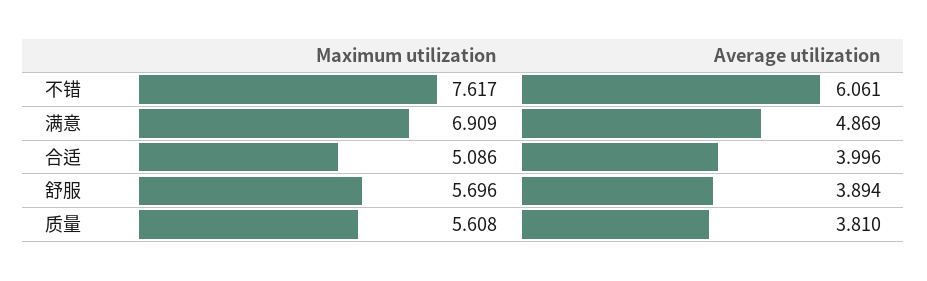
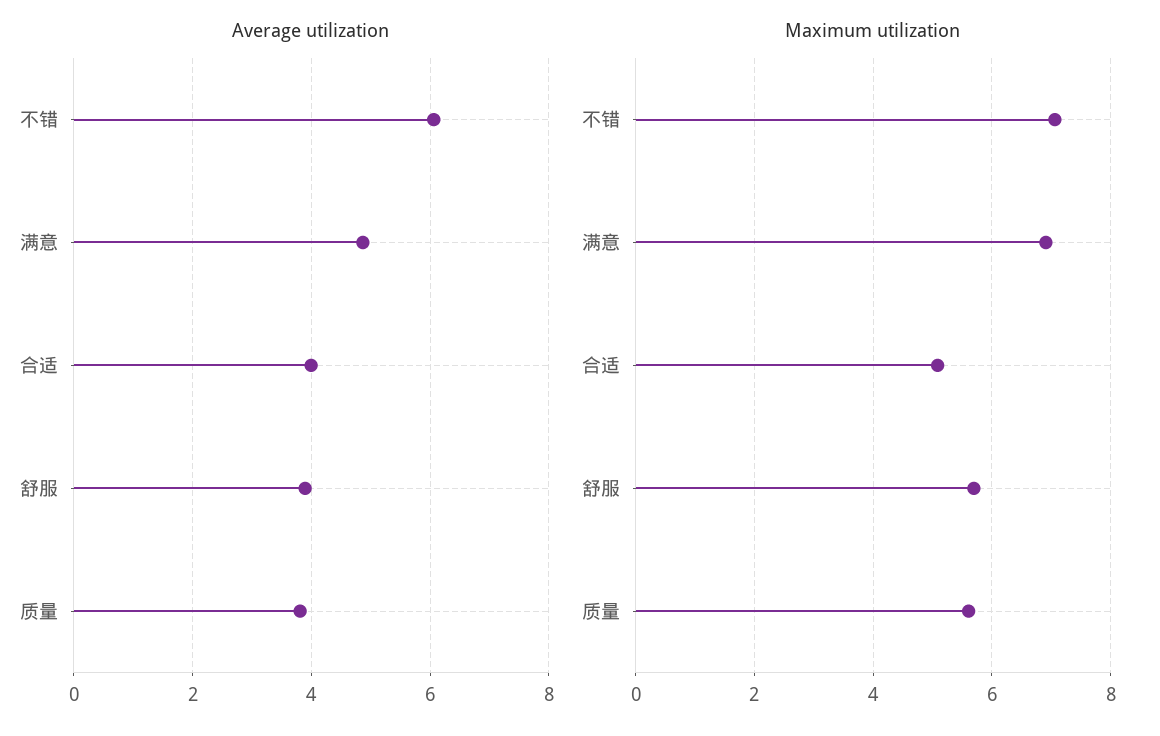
  {
    "Maximum utilization": {
-     "不错": 7.617,
+     "不错": 7,
      "满意": 6.909,
      "合适": 5.086,
      "舒服": 5.696,
      "质量": 5.608
    },
    "Average utilization": {
      "不错": 6.061,
      "满意": 4.869,
      "合适": 3.996,
      "舒服": 3.894,
      "质量": 3.81
    }
  }

